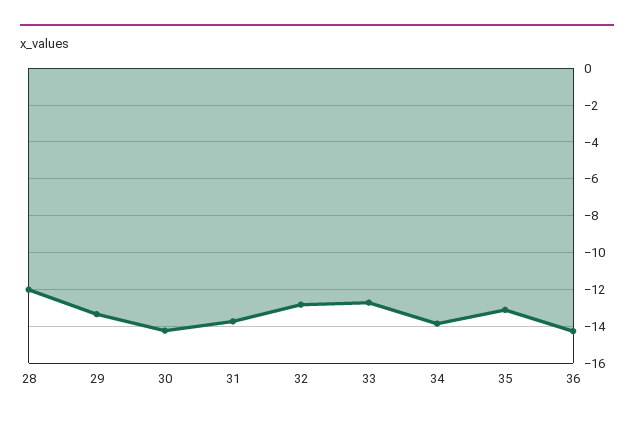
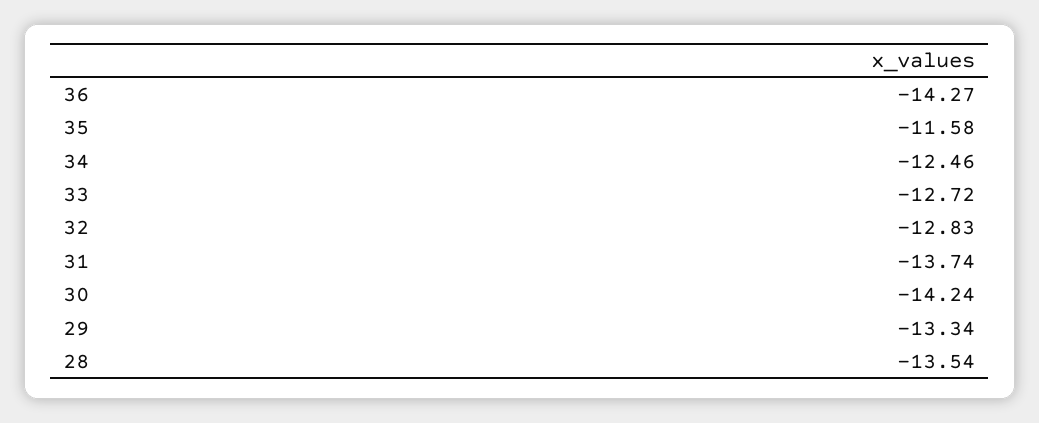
  {
-   "28": -12,
+   "28": -13.54,
    "29": -13.34,
    "30": -14.24,
    "31": -13.74,
    "32": -12.83,
    "33": -12.72,
-   "34": -14,
+   "34": -12.46,
-   "35": -13,
+   "35": -11.58,
    "36": -14.27
  }

